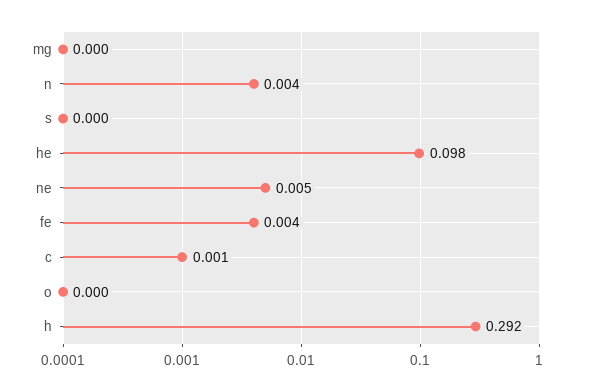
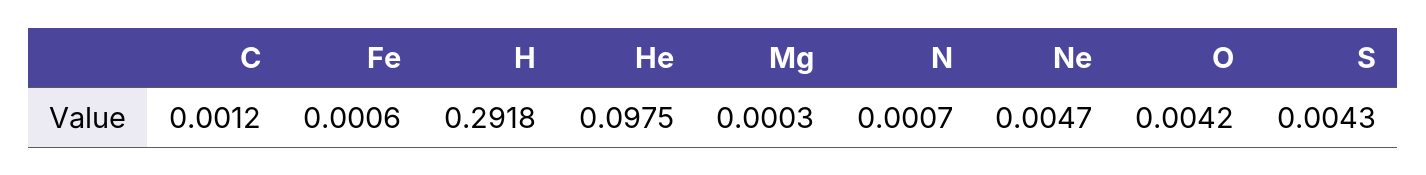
  {
    "mg": 0.0003,
-   "n": 0.004,
+   "n": 0.0007,
-   "s": 0,
+   "s": 0.0043,
    "he": 0.0975,
    "ne": 0.0047,
-   "fe": 0.004,
+   "fe": 0.0006,
    "c": 0.0012,
-   "o": 0,
+   "o": 0.0042,
    "h": 0.2918
  }

